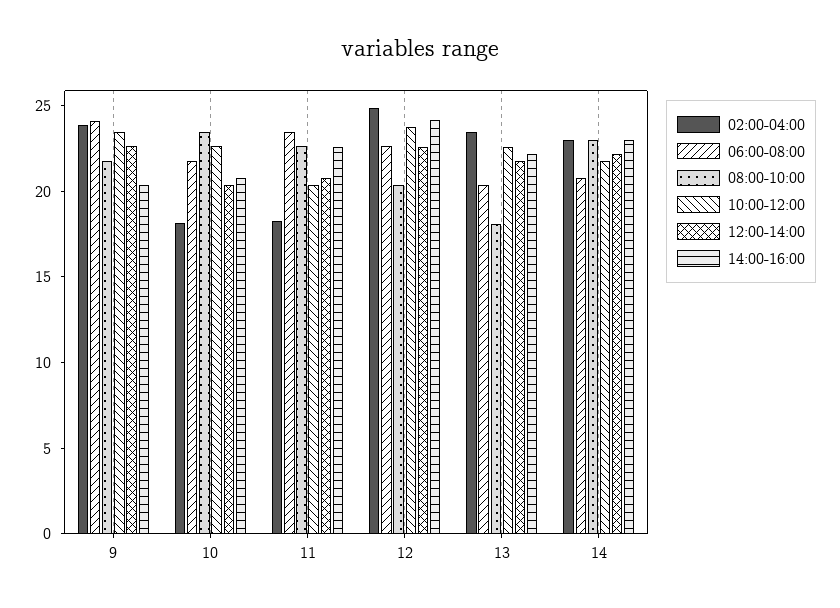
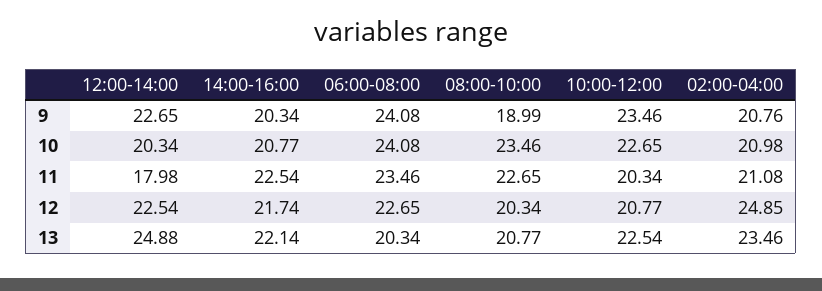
  {
    "02:00-04:00": {
-     "9": 24,
+     "9": 20.76,
-     "10": 18,
+     "10": 20.98,
-     "11": 18,
+     "11": 21.08,
      "12": 24.85,
-     "13": 23.46,
+     "13": 23.46
-     "14": 23
    },
    "06:00-08:00": {
      "9": 24.08,
-     "10": 22,
+     "10": 24.08,
      "11": 23.46,
      "12": 22.65,
-     "13": 20.34,
+     "13": 20.34
-     "14": 21
    },
    "08:00-10:00": {
-     "9": 22,
+     "9": 18.99,
      "10": 23.46,
      "11": 22.65,
      "12": 20.34,
-     "13": 18,
+     "13": 20.77
-     "14": 23
    },
    "10:00-12:00": {
      "9": 23.46,
      "10": 22.65,
      "11": 20.34,
-     "12": 24,
+     "12": 20.77,
-     "13": 22.54,
+     "13": 22.54
-     "14": 22
    },
    "12:00-14:00": {
      "9": 22.65,
      "10": 20.34,
-     "11": 21,
+     "11": 17.98,
      "12": 22.54,
-     "13": 22,
+     "13": 24.88
-     "14": 22
    },
    "14:00-16:00": {
      "9": 20.34,
      "10": 20.77,
      "11": 22.54,
-     "12": 24,
+     "12": 21.74,
-     "13": 22.14,
+     "13": 22.14
-     "14": 23
    }
  }

